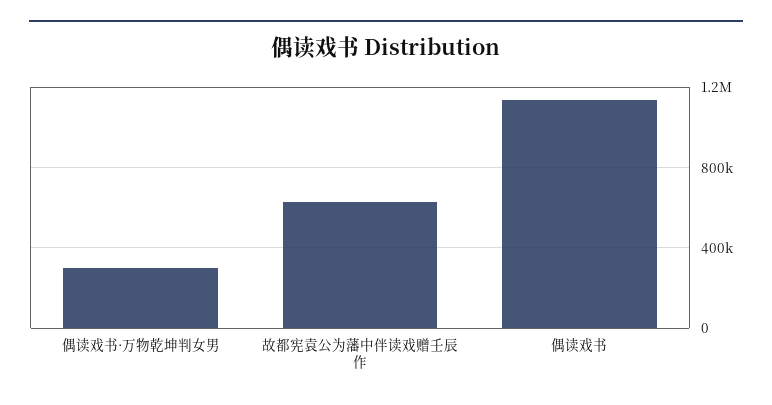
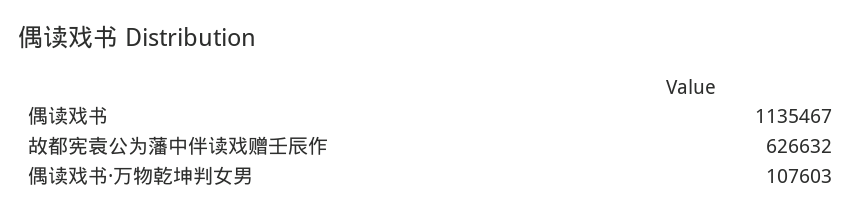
  {
-   "偶读戏书·万物乾坤判女男": 300000,
+   "偶读戏书·万物乾坤判女男": 107603,
    "故都宪袁公为藩中伴读戏赠壬辰作": 626632,
    "偶读戏书": 1135467
  }

